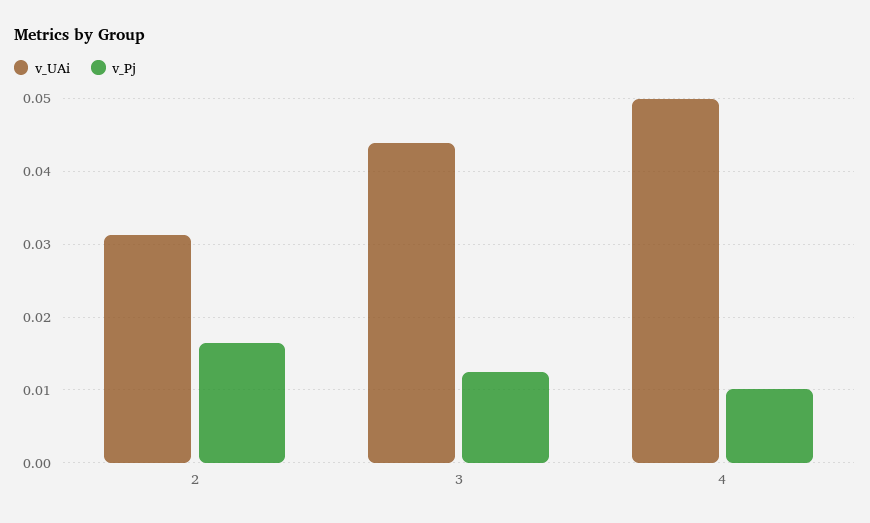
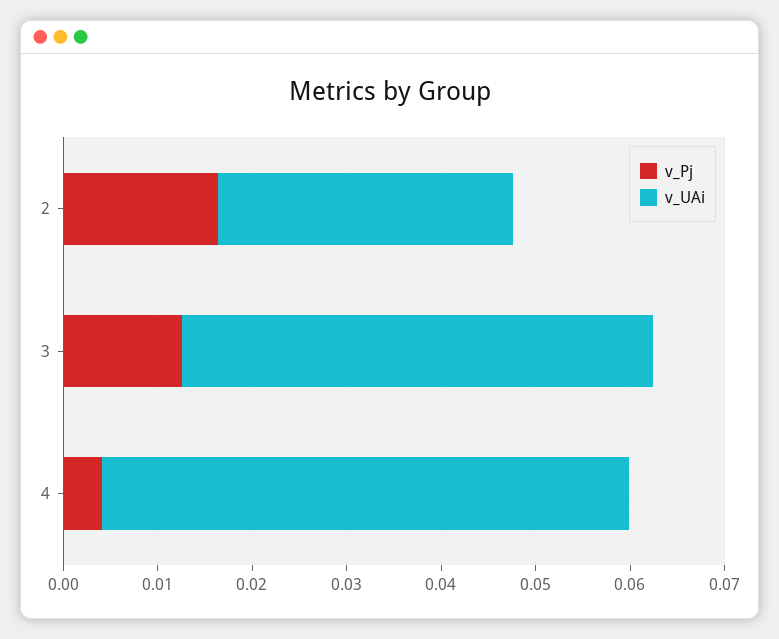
  {
    "v_UAi": {
      "2": 0.031,
-     "3": 0.044,
+     "3": 0.05,
-     "4": 0.05
+     "4": 0.056
    },
    "v_Pj": {
      "2": 0.016,
      "3": 0.013,
-     "4": 0.01
+     "4": 0.004
    }
  }

